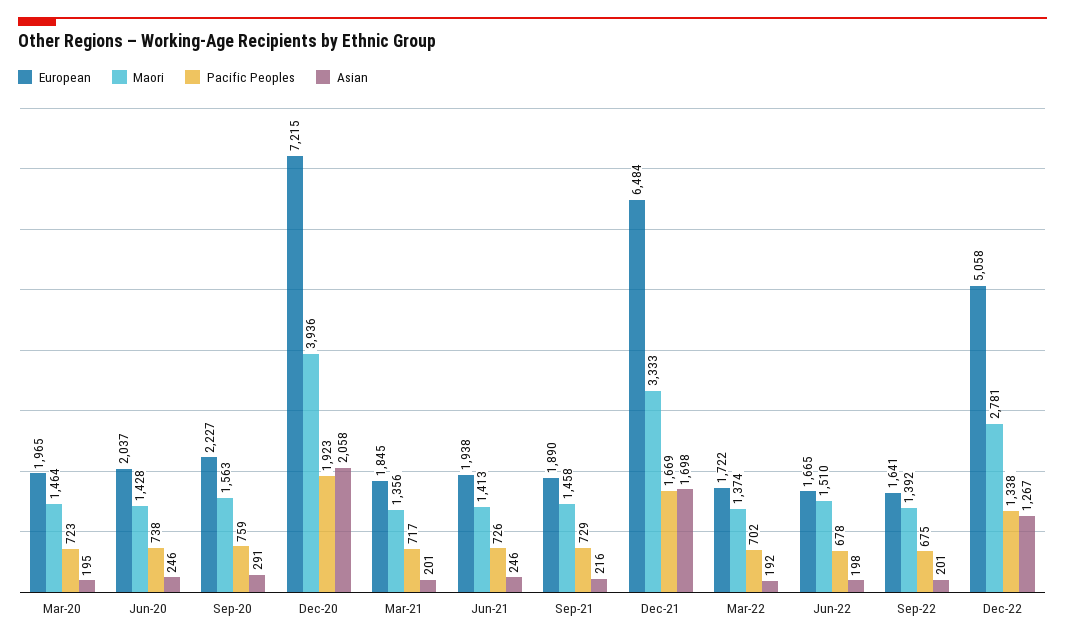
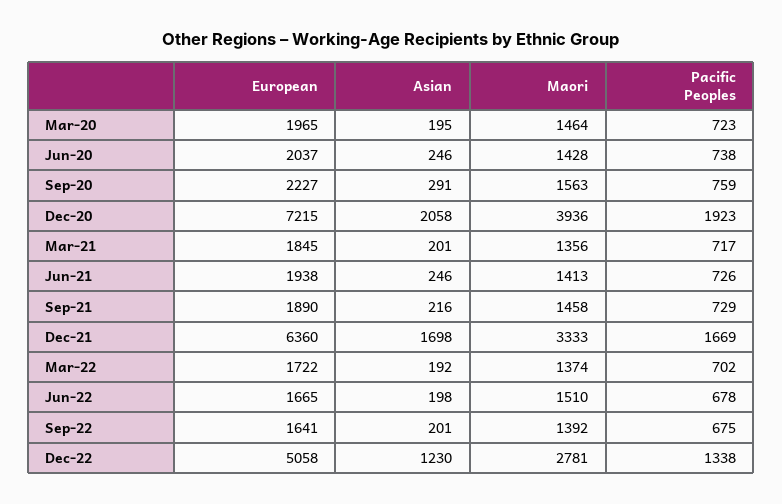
  {
    "European": {
      "Mar-20": 1965,
      "Jun-20": 2037,
      "Sep-20": 2227,
      "Dec-20": 7215,
      "Mar-21": 1845,
      "Jun-21": 1938,
      "Sep-21": 1890,
-     "Dec-21": 6484,
+     "Dec-21": 6360,
      "Mar-22": 1722,
      "Jun-22": 1665,
      "Sep-22": 1641,
      "Dec-22": 5058
    },
    "Maori": {
      "Mar-20": 1464,
      "Jun-20": 1428,
      "Sep-20": 1563,
      "Dec-20": 3936,
      "Mar-21": 1356,
      "Jun-21": 1413,
      "Sep-21": 1458,
      "Dec-21": 3333,
      "Mar-22": 1374,
      "Jun-22": 1510,
      "Sep-22": 1392,
      "Dec-22": 2781
    },
    "Pacific Peoples": {
      "Mar-20": 723,
      "Jun-20": 738,
      "Sep-20": 759,
      "Dec-20": 1923,
      "Mar-21": 717,
      "Jun-21": 726,
      "Sep-21": 729,
      "Dec-21": 1669,
      "Mar-22": 702,
      "Jun-22": 678,
      "Sep-22": 675,
      "Dec-22": 1338
    },
    "Asian": {
      "Mar-20": 195,
      "Jun-20": 246,
      "Sep-20": 291,
      "Dec-20": 2058,
      "Mar-21": 201,
      "Jun-21": 246,
      "Sep-21": 216,
      "Dec-21": 1698,
      "Mar-22": 192,
      "Jun-22": 198,
      "Sep-22": 201,
-     "Dec-22": 1267
+     "Dec-22": 1230
    }
  }

